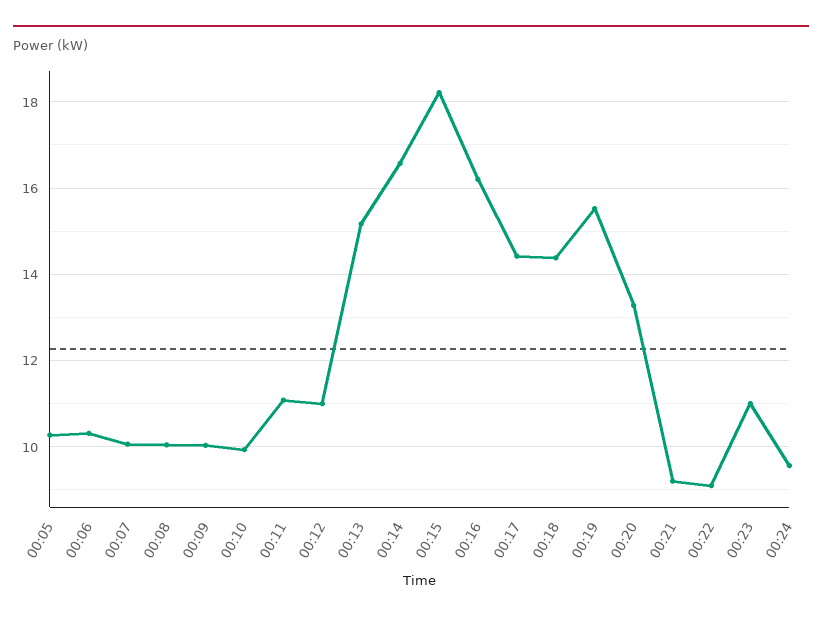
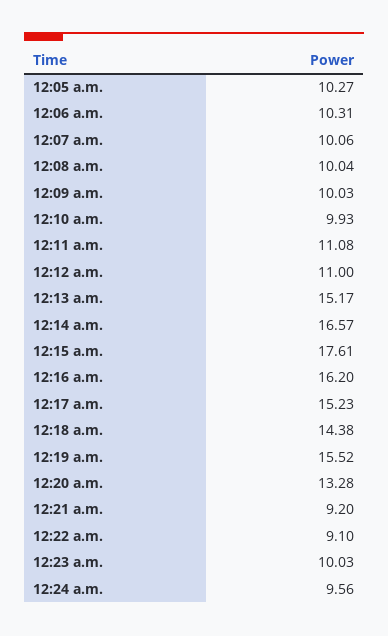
  {
    "00:05": 10.27,
    "00:06": 10.31,
    "00:07": 10.06,
    "00:08": 10.04,
    "00:09": 10.03,
    "00:10": 9.93,
    "00:11": 11.08,
    "00:12": 11,
    "00:13": 15.17,
    "00:14": 16.57,
-   "00:15": 18.2,
+   "00:15": 17.61,
    "00:16": 16.2,
-   "00:17": 14.4,
+   "00:17": 15.23,
    "00:18": 14.38,
    "00:19": 15.52,
    "00:20": 13.28,
    "00:21": 9.2,
    "00:22": 9.1,
-   "00:23": 11,
+   "00:23": 10.03,
    "00:24": 9.56
  }

